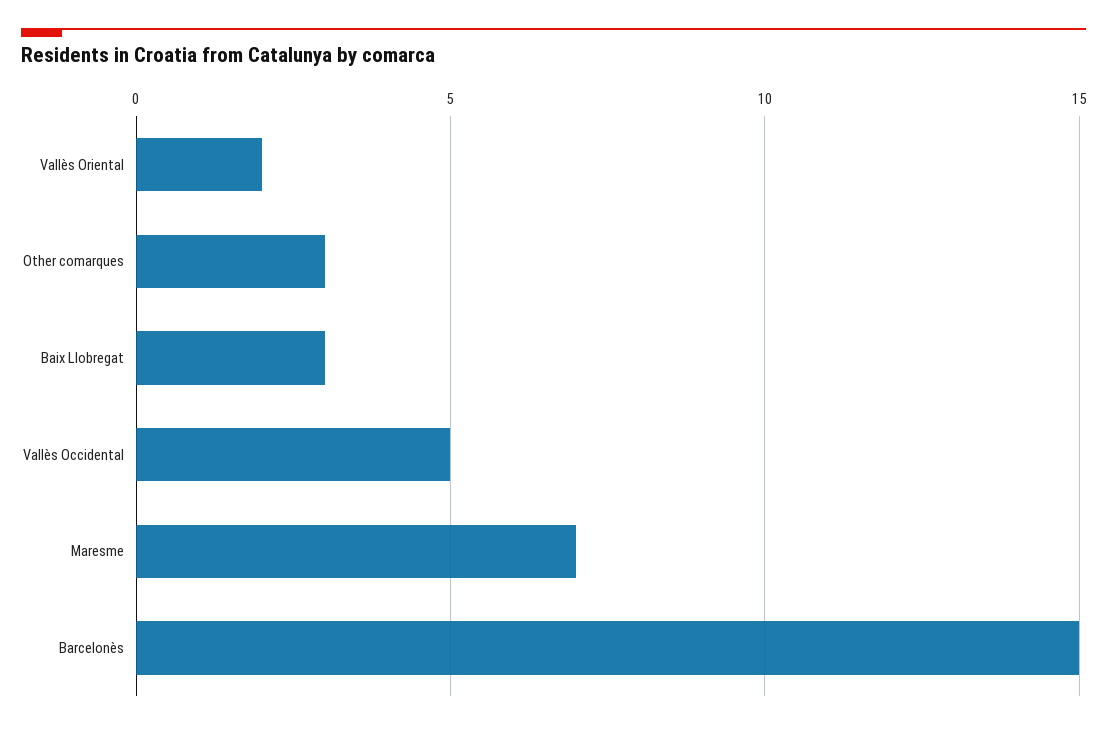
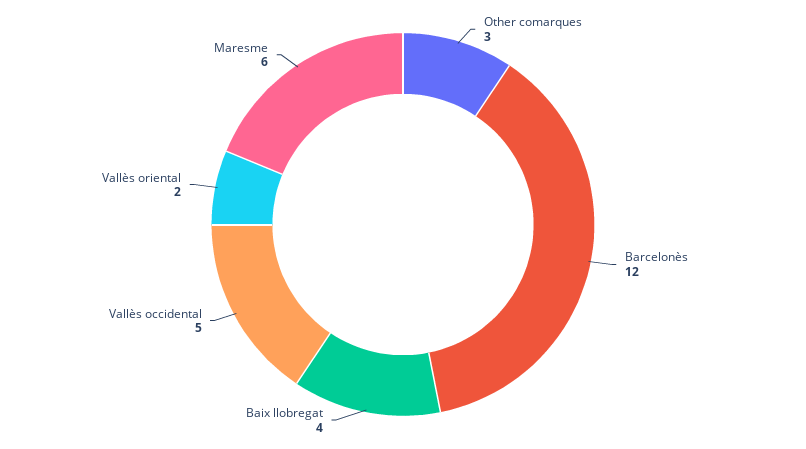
  {
    "Vallès Oriental": 2,
    "Other comarques": 3,
-   "Baix Llobregat": 3,
+   "Baix Llobregat": 4,
    "Vallès Occidental": 5,
-   "Maresme": 7,
+   "Maresme": 6,
-   "Barcelonès": 15
+   "Barcelonès": 12
  }

